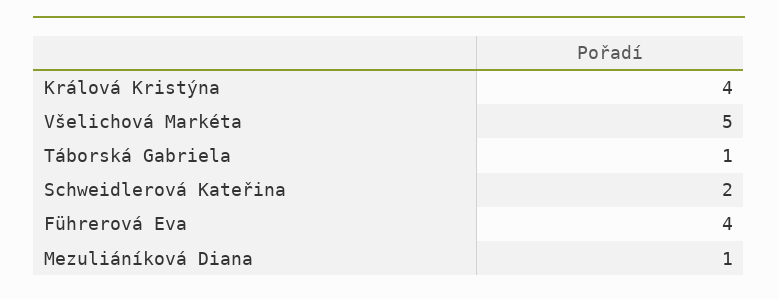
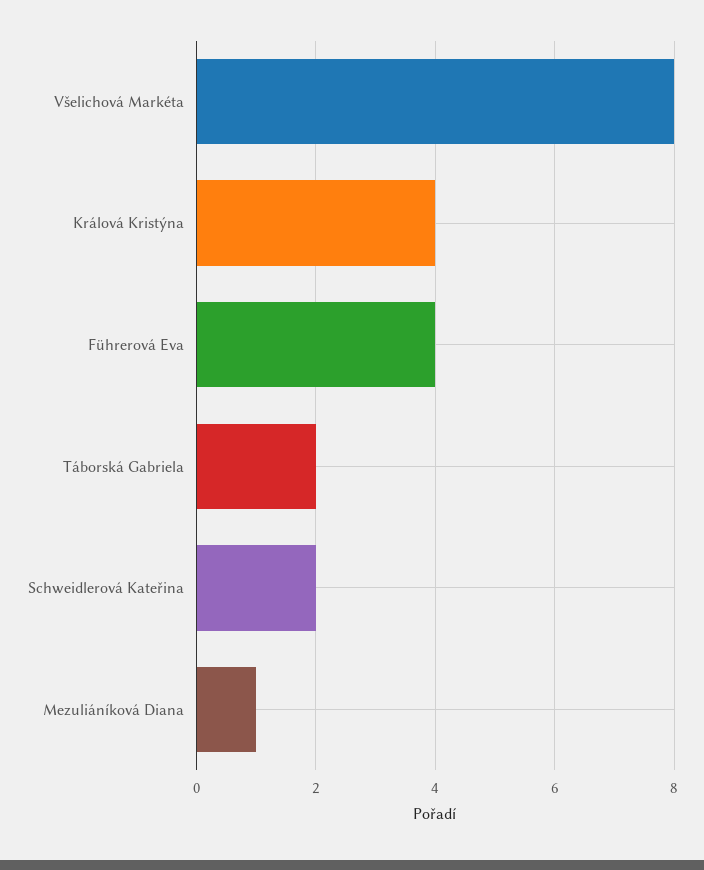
  {
    "Králová Kristýna": 4,
-   "Všelichová Markéta": 5,
+   "Všelichová Markéta": 8,
-   "Táborská Gabriela": 1,
+   "Táborská Gabriela": 2,
    "Schweidlerová Kateřina": 2,
    "Führerová Eva": 4,
    "Mezuliáníková Diana": 1
  }

